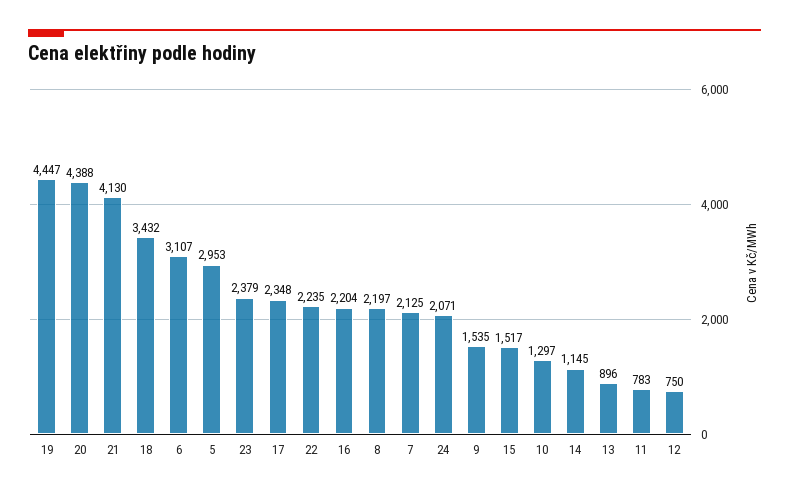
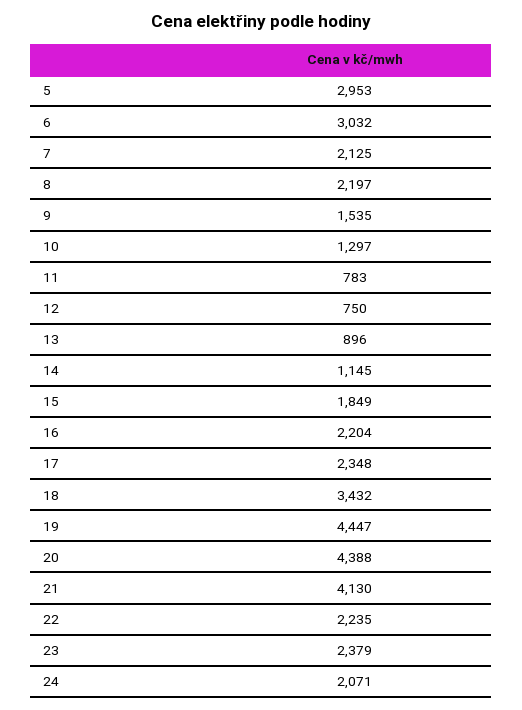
  {
    "19": 4447,
    "20": 4388,
    "21": 4130,
    "18": 3432,
-   "6": 3107,
+   "6": 3032,
    "5": 2953,
    "23": 2379,
    "17": 2348,
    "22": 2235,
    "16": 2204,
    "8": 2197,
    "7": 2125,
    "24": 2071,
    "9": 1535,
-   "15": 1517,
+   "15": 1849,
    "10": 1297,
    "14": 1145,
    "13": 896,
    "11": 783,
    "12": 750
  }

